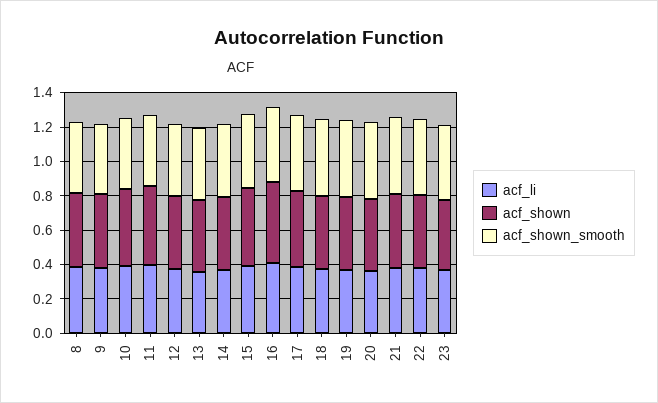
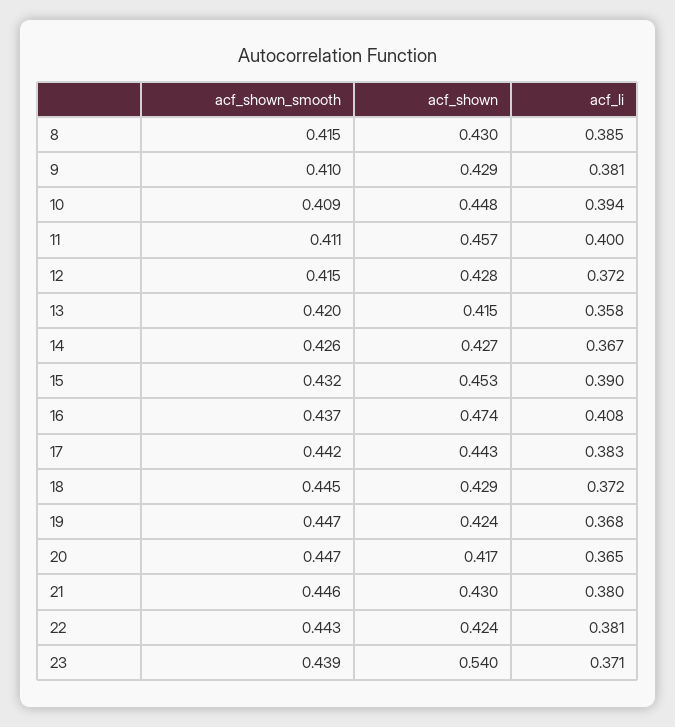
  {
    "acf_li": {
      "8": 0.385,
      "9": 0.381,
      "10": 0.394,
      "11": 0.4,
      "12": 0.372,
      "13": 0.358,
      "14": 0.367,
      "15": 0.39,
      "16": 0.408,
      "17": 0.383,
      "18": 0.372,
      "19": 0.368,
      "20": 0.365,
      "21": 0.38,
      "22": 0.381,
      "23": 0.371
    },
    "acf_shown": {
      "8": 0.43,
      "9": 0.429,
      "10": 0.448,
      "11": 0.457,
      "12": 0.428,
      "13": 0.415,
      "14": 0.427,
      "15": 0.453,
      "16": 0.474,
      "17": 0.443,
      "18": 0.429,
      "19": 0.424,
      "20": 0.417,
      "21": 0.43,
      "22": 0.424,
-     "23": 0.4
+     "23": 0.54
    },
    "acf_shown_smooth": {
      "8": 0.415,
      "9": 0.41,
      "10": 0.409,
      "11": 0.411,
      "12": 0.415,
      "13": 0.42,
      "14": 0.426,
      "15": 0.432,
      "16": 0.437,
      "17": 0.442,
      "18": 0.445,
      "19": 0.447,
      "20": 0.447,
      "21": 0.446,
      "22": 0.443,
      "23": 0.439
    }
  }

